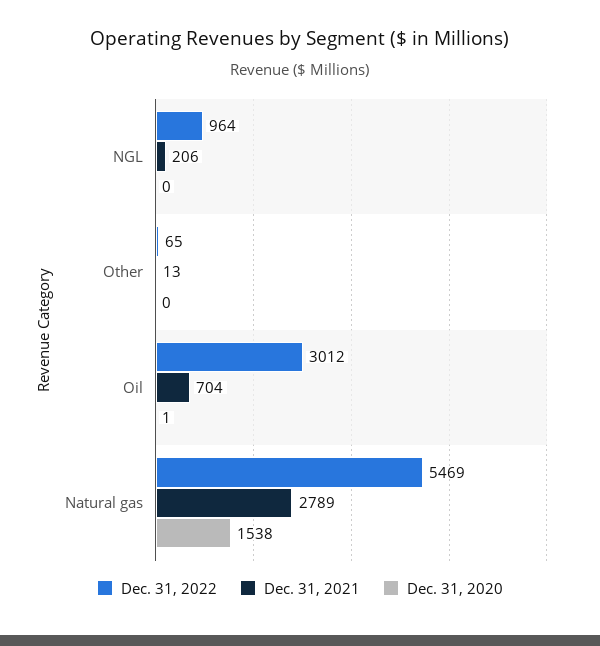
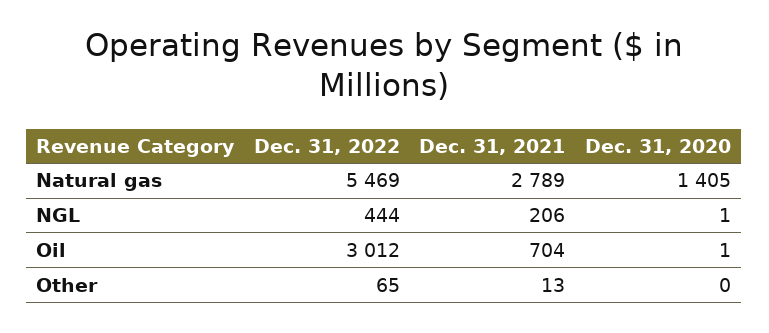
  {
    "Dec. 31, 2022": {
-     "NGL": 964,
+     "NGL": 444,
      "Other": 65,
      "Oil": 3012,
      "Natural gas": 5469
    },
    "Dec. 31, 2021": {
      "NGL": 206,
      "Other": 13,
      "Oil": 704,
      "Natural gas": 2789
    },
    "Dec. 31, 2020": {
-     "NGL": 0,
+     "NGL": 1,
      "Other": 0,
      "Oil": 1,
-     "Natural gas": 1538
+     "Natural gas": 1405
    }
  }

